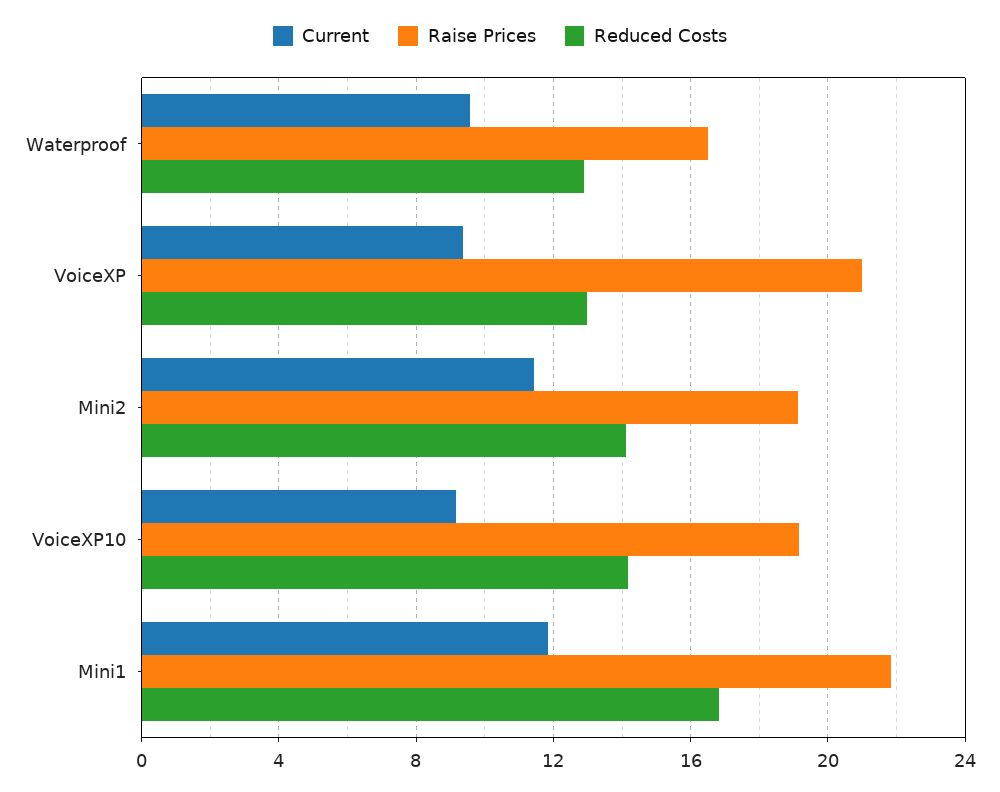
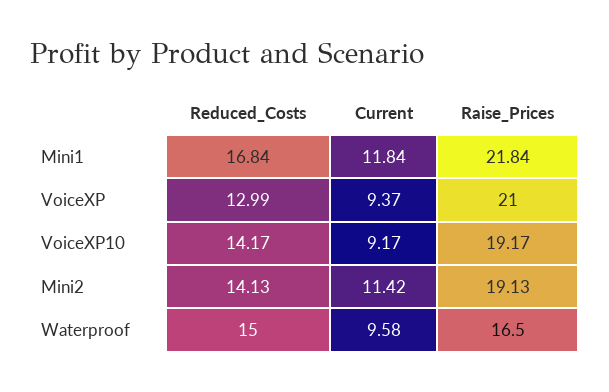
  {
    "Current": {
      "Waterproof": 9.58,
      "VoiceXP": 9.37,
      "Mini2": 11.42,
      "VoiceXP10": 9.17,
      "Mini1": 11.84
    },
    "Raise Prices": {
      "Waterproof": 16.5,
      "VoiceXP": 21,
      "Mini2": 19.13,
      "VoiceXP10": 19.17,
      "Mini1": 21.84
    },
    "Reduced Costs": {
-     "Waterproof": 13,
+     "Waterproof": 15,
      "VoiceXP": 12.99,
      "Mini2": 14.13,
      "VoiceXP10": 14.17,
      "Mini1": 16.84
    }
  }

